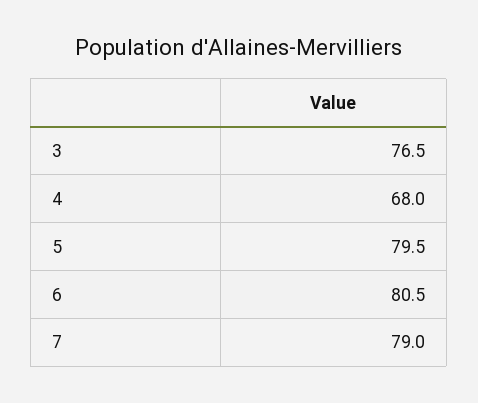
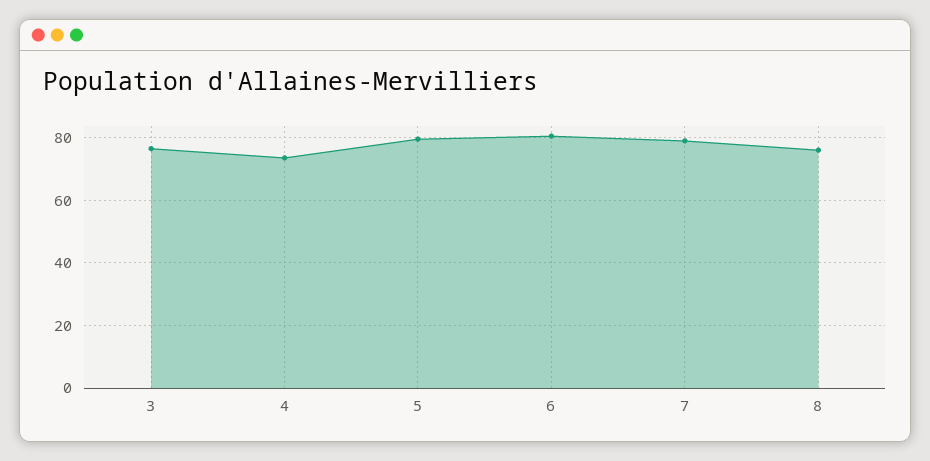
  {
    "3": 76.5,
-   "4": 68,
+   "4": 74,
    "5": 79.5,
    "6": 80.5,
-   "7": 79
+   "7": 79,
+   "8": 76
  }

